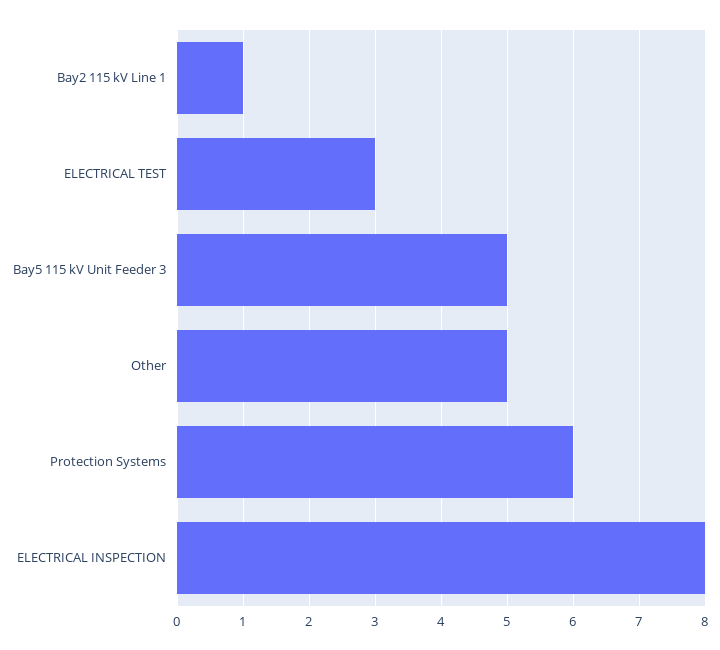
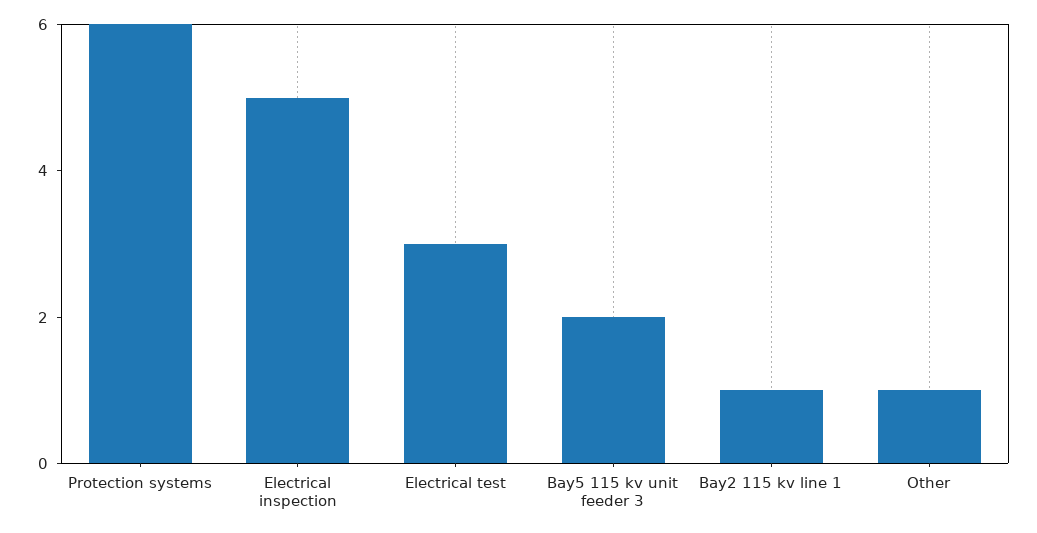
  {
    "Bay2 115 kV Line 1": 1,
    "ELECTRICAL TEST": 3,
-   "Bay5 115 kV Unit Feeder 3": 5,
+   "Bay5 115 kV Unit Feeder 3": 2,
-   "Other": 5,
+   "Other": 1,
    "Protection Systems": 6,
-   "ELECTRICAL INSPECTION": 8
+   "ELECTRICAL INSPECTION": 5
  }

